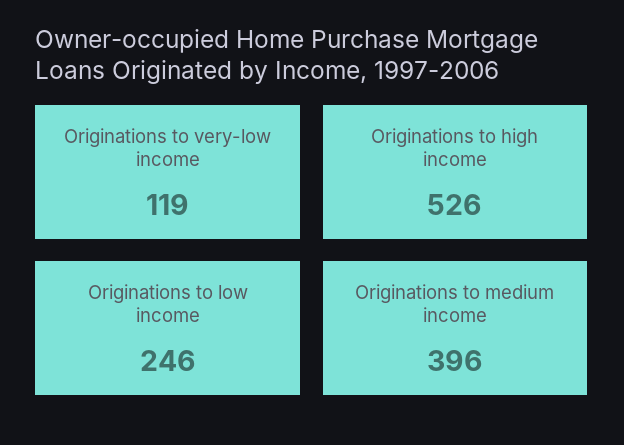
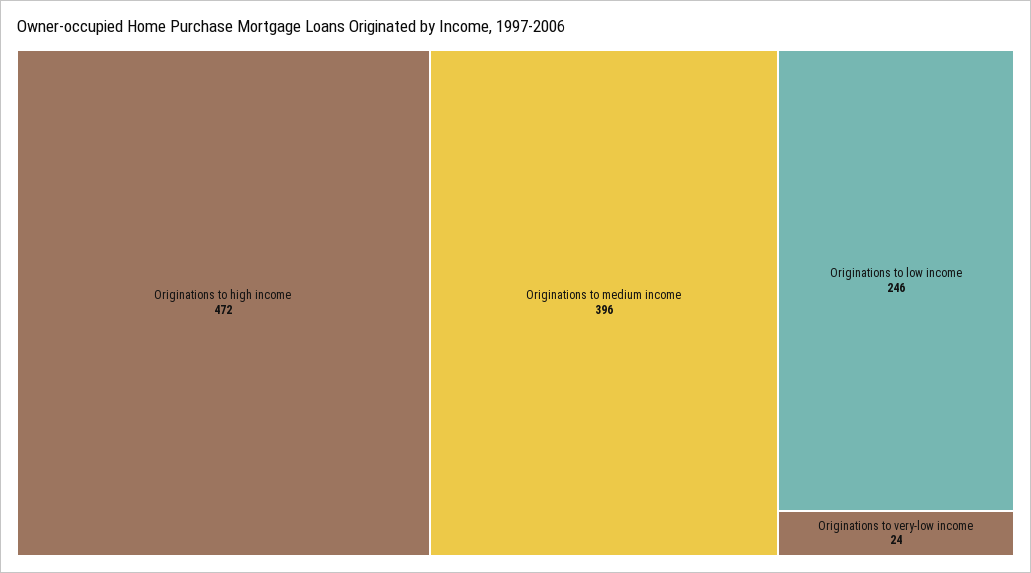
  {
-   "Originations to very-low income": 119,
+   "Originations to very-low income": 24,
-   "Originations to high income": 526,
+   "Originations to high income": 472,
    "Originations to low income": 246,
    "Originations to medium income": 396
  }

